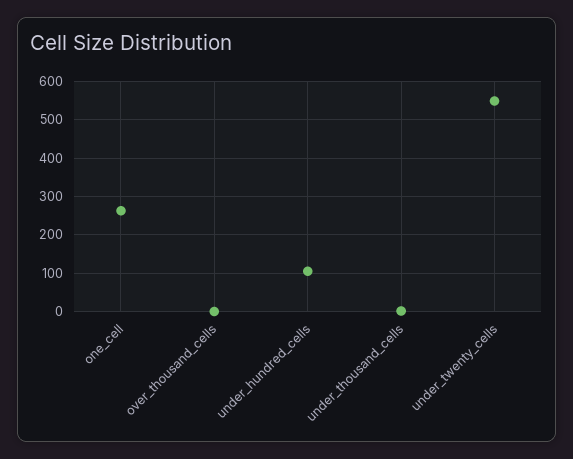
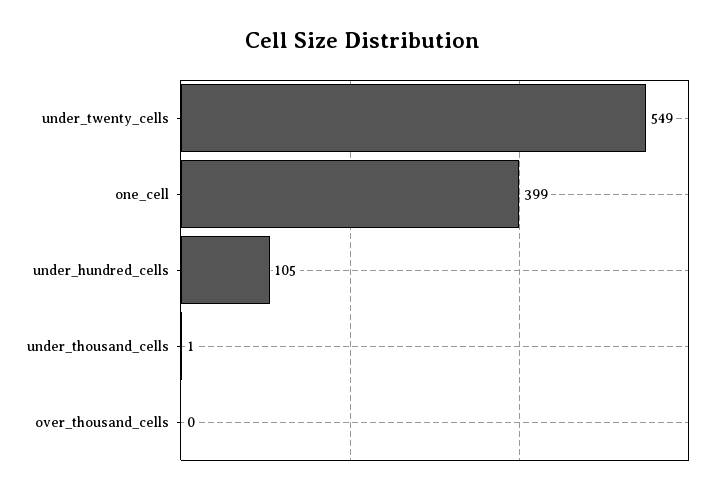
  {
-   "one_cell": 260,
+   "one_cell": 399,
    "over_thousand_cells": 0,
    "under_hundred_cells": 105,
    "under_thousand_cells": 1,
    "under_twenty_cells": 549
  }

